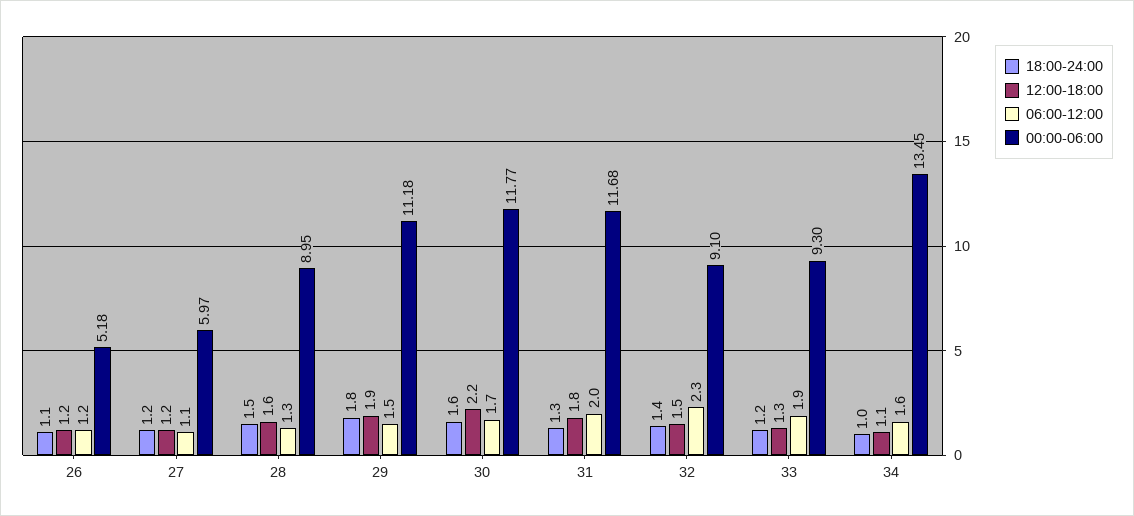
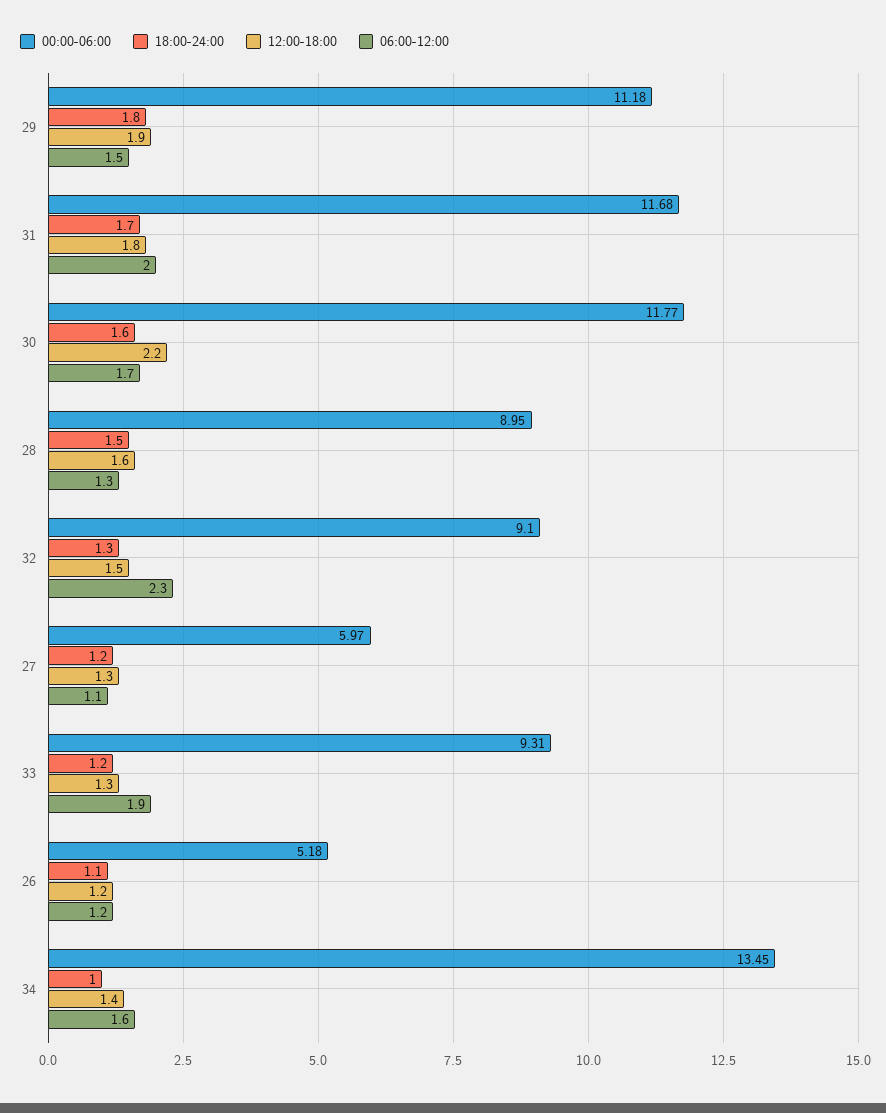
  {
    "18:00-24:00": {
      "26": 1.1,
      "27": 1.2,
      "28": 1.5,
      "29": 1.8,
      "30": 1.6,
-     "31": 1.3,
+     "31": 1.7,
-     "32": 1.4,
+     "32": 1.3,
      "33": 1.2,
      "34": 1
    },
    "12:00-18:00": {
      "26": 1.2,
-     "27": 1.2,
+     "27": 1.3,
      "28": 1.6,
      "29": 1.9,
      "30": 2.2,
      "31": 1.8,
      "32": 1.5,
      "33": 1.3,
-     "34": 1.1
+     "34": 1.4
    },
    "06:00-12:00": {
      "26": 1.2,
      "27": 1.1,
      "28": 1.3,
      "29": 1.5,
      "30": 1.7,
      "31": 2,
      "32": 2.3,
      "33": 1.9,
      "34": 1.6
    },
    "00:00-06:00": {
      "26": 5.18,
      "27": 5.97,
      "28": 8.95,
      "29": 11.18,
      "30": 11.77,
      "31": 11.68,
      "32": 9.1,
-     "33": 9.3,
+     "33": 9.31,
      "34": 13.45
    }
  }

